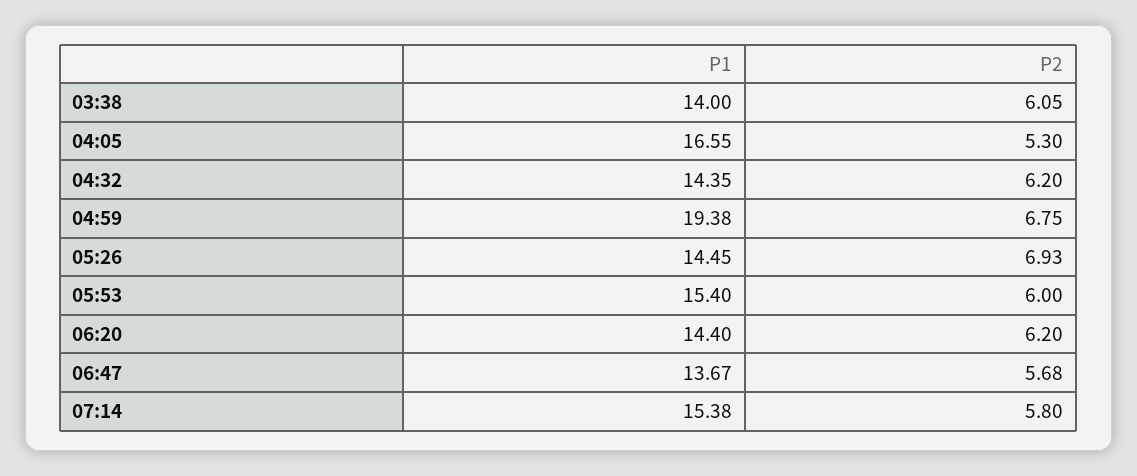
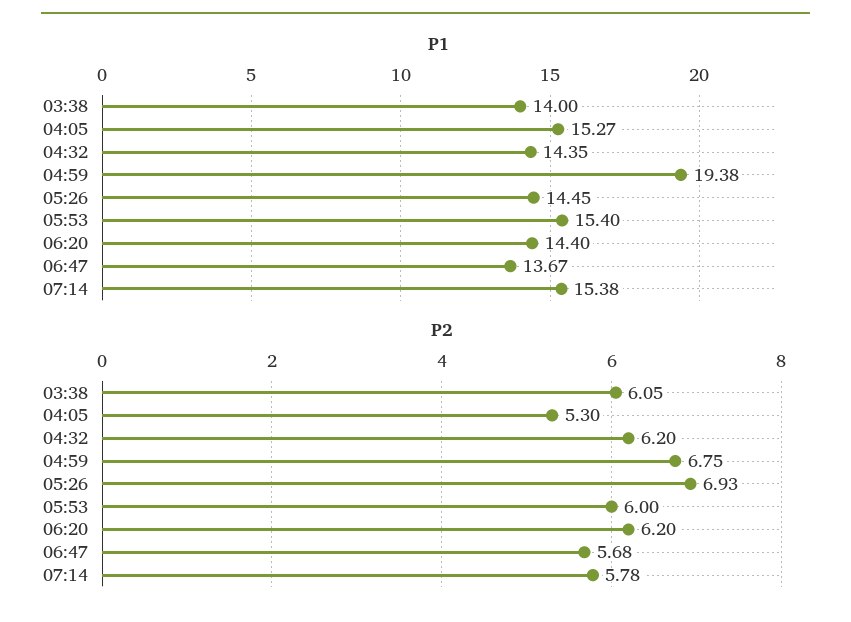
  {
    "P1": {
      "03:38": 14,
-     "04:05": 16.55,
+     "04:05": 15.27,
      "04:32": 14.35,
      "04:59": 19.38,
      "05:26": 14.45,
      "05:53": 15.4,
      "06:20": 14.4,
      "06:47": 13.67,
      "07:14": 15.38
    },
    "P2": {
      "03:38": 6.05,
      "04:05": 5.3,
      "04:32": 6.2,
      "04:59": 6.75,
      "05:26": 6.93,
      "05:53": 6,
      "06:20": 6.2,
      "06:47": 5.68,
-     "07:14": 5.8
+     "07:14": 5.78
    }
  }

